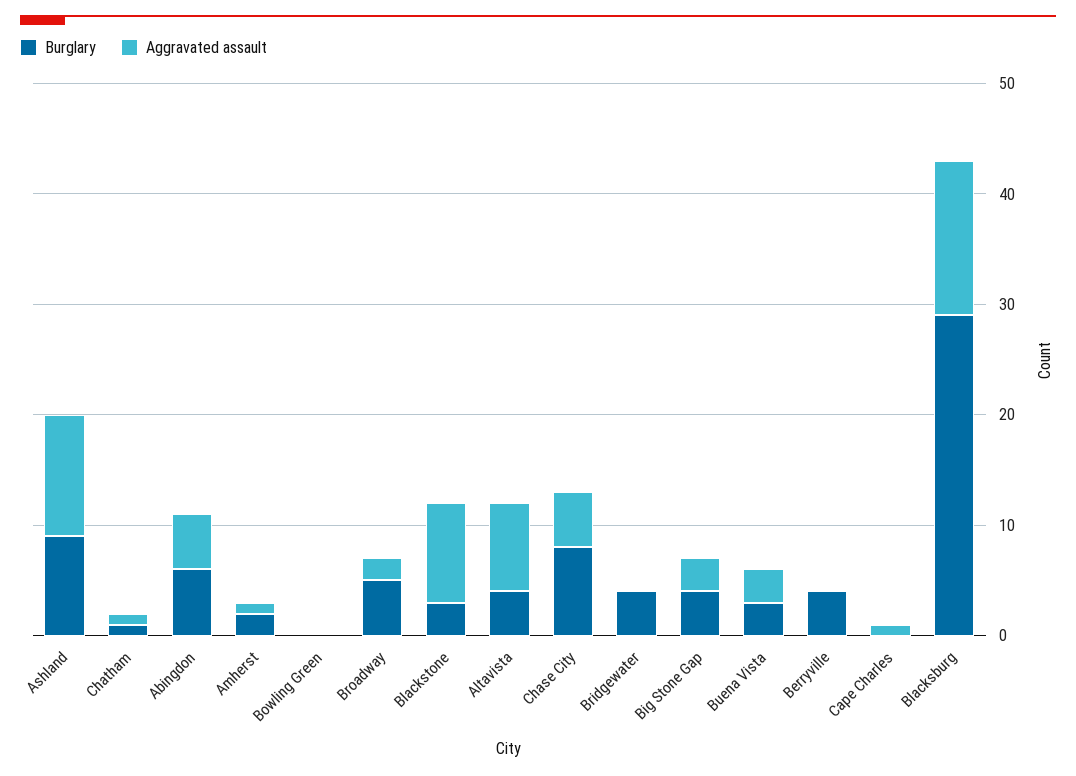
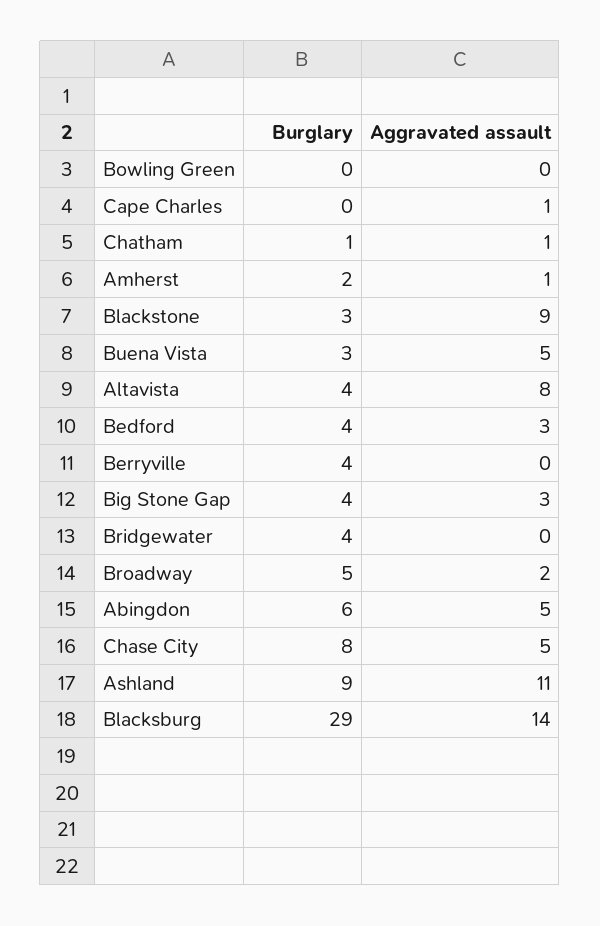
  {
    "Burglary": {
      "Ashland": 9,
      "Chatham": 1,
      "Abingdon": 6,
      "Amherst": 2,
      "Bowling Green": 0,
      "Broadway": 5,
      "Blackstone": 3,
      "Altavista": 4,
      "Chase City": 8,
      "Bridgewater": 4,
      "Big Stone Gap": 4,
      "Buena Vista": 3,
      "Berryville": 4,
      "Cape Charles": 0,
-     "Blacksburg": 29
+     "Blacksburg": 29,
+     "Bedford": 4
    },
    "Aggravated assault": {
      "Ashland": 11,
      "Chatham": 1,
      "Abingdon": 5,
      "Amherst": 1,
      "Bowling Green": 0,
      "Broadway": 2,
      "Blackstone": 9,
      "Altavista": 8,
      "Chase City": 5,
      "Bridgewater": 0,
      "Big Stone Gap": 3,
-     "Buena Vista": 3,
+     "Buena Vista": 5,
      "Berryville": 0,
      "Cape Charles": 1,
-     "Blacksburg": 14
+     "Blacksburg": 14,
+     "Bedford": 3
    }
  }

